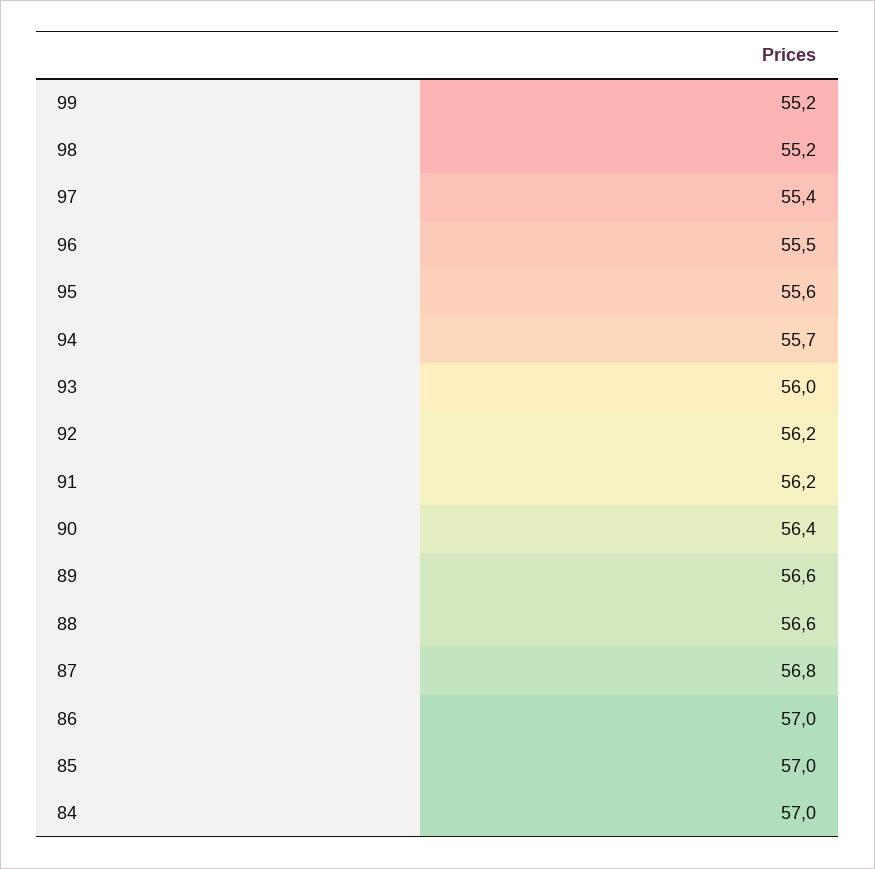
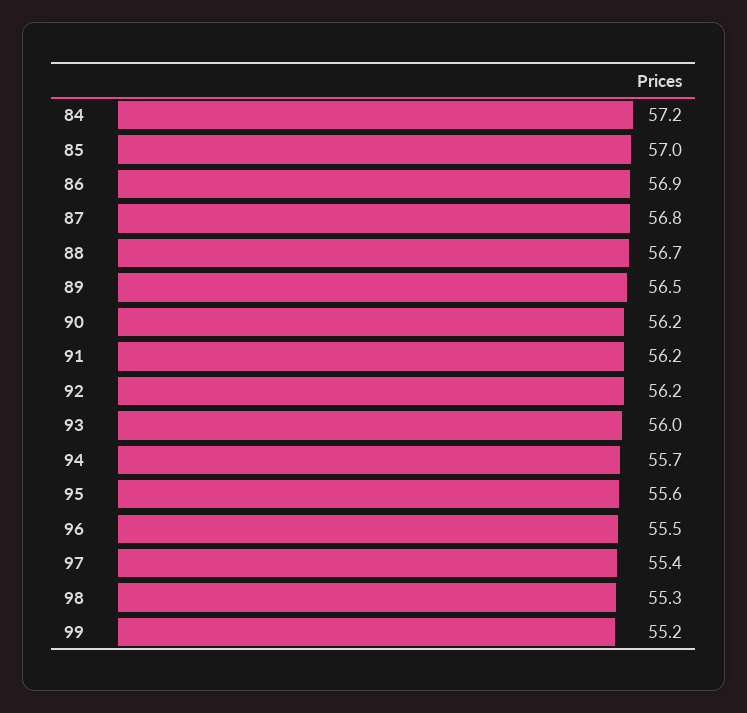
  {
    "99": 55.2,
-   "98": 55.2,
+   "98": 55.3,
    "97": 55.4,
    "96": 55.5,
    "95": 55.6,
    "94": 55.7,
    "93": 56,
    "92": 56.2,
    "91": 56.2,
-   "90": 56.4,
+   "90": 56.2,
-   "89": 56.6,
+   "89": 56.5,
-   "88": 56.6,
+   "88": 56.7,
    "87": 56.8,
-   "86": 57,
+   "86": 56.9,
    "85": 57,
-   "84": 57
+   "84": 57.2
  }

